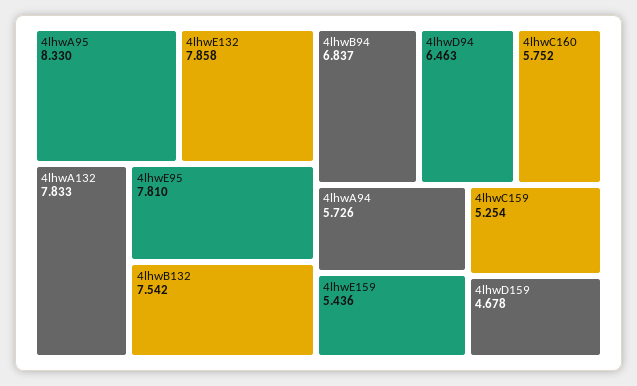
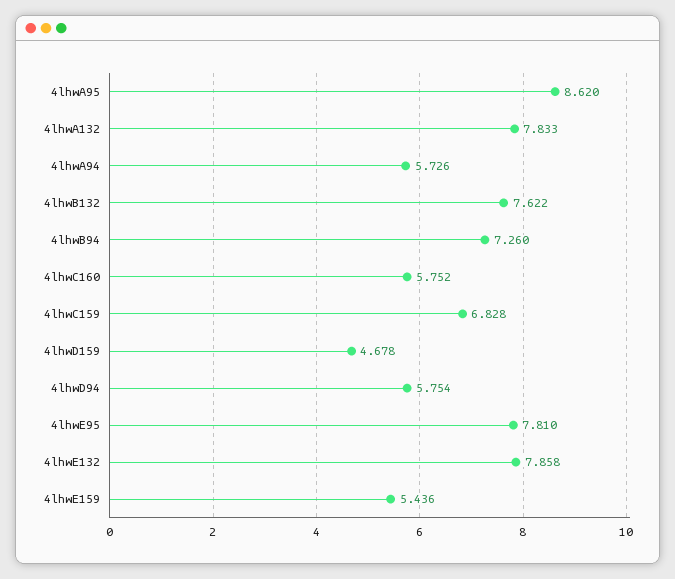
  {
-   "4lhwA95": 8.33,
+   "4lhwA95": 8.62,
    "4lhwE132": 7.858,
    "4lhwA132": 7.833,
    "4lhwE95": 7.81,
-   "4lhwB132": 7.542,
+   "4lhwB132": 7.622,
-   "4lhwB94": 6.837,
+   "4lhwB94": 7.26,
-   "4lhwD94": 6.463,
+   "4lhwD94": 5.754,
    "4lhwC160": 5.752,
    "4lhwA94": 5.726,
    "4lhwE159": 5.436,
-   "4lhwC159": 5.254,
+   "4lhwC159": 6.828,
    "4lhwD159": 4.678
  }

